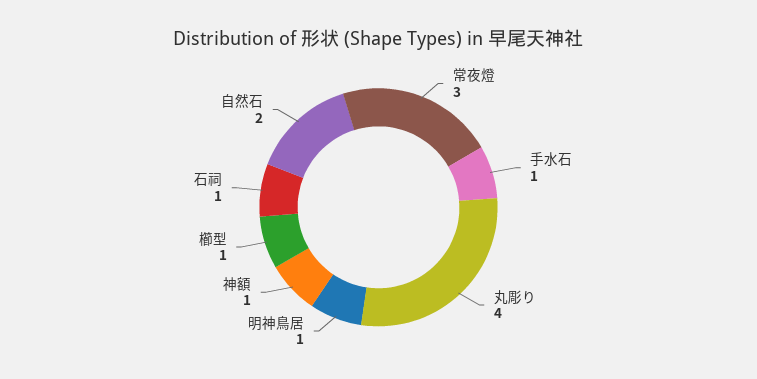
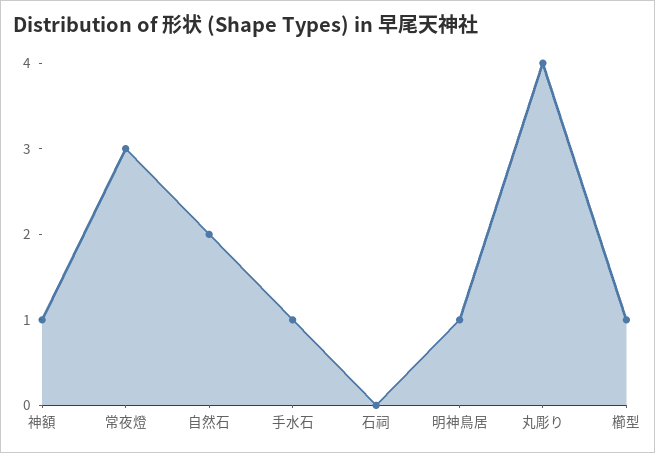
  {
    "常夜燈": 3,
    "手水石": 1,
    "丸彫り": 4,
    "明神鳥居": 1,
    "神額": 1,
    "櫛型": 1,
-   "石祠": 1,
+   "石祠": 0,
    "自然石": 2
  }

